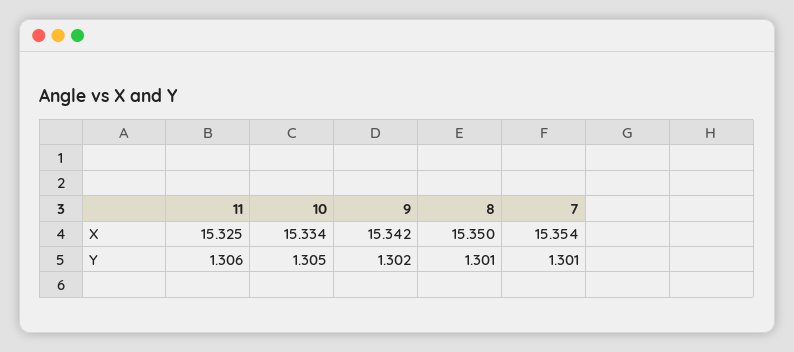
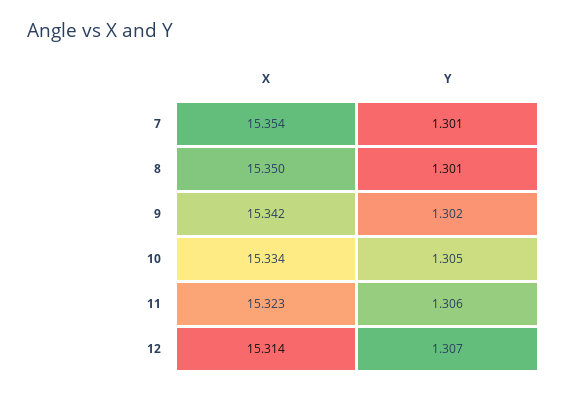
  {
    "11": {
-     "X": 15.325,
+     "X": 15.323,
      "Y": 1.306
    },
    "10": {
      "X": 15.334,
      "Y": 1.305
    },
    "9": {
      "X": 15.342,
      "Y": 1.302
    },
    "8": {
      "X": 15.35,
      "Y": 1.301
    },
    "7": {
      "X": 15.354,
      "Y": 1.301
-   }
+   },
+   "12": {
+     "X": 15.314,
+     "Y": 1.307
+   }
  }

